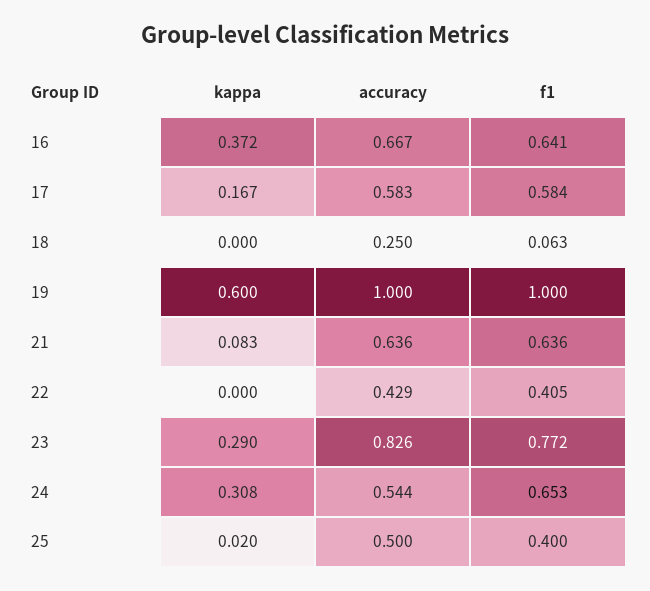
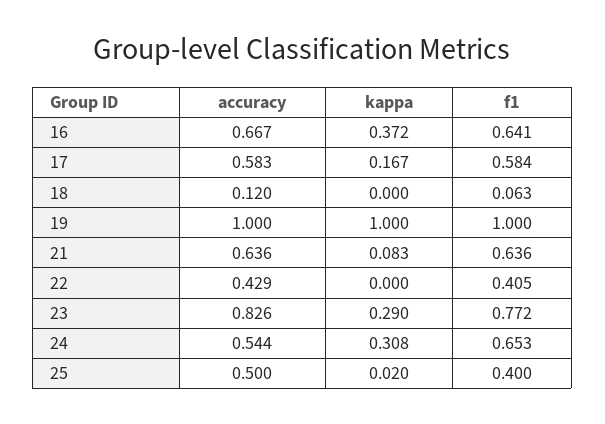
  {
    "kappa": {
      "16": 0.372,
      "17": 0.167,
      "18": 0,
-     "19": 0.6,
+     "19": 1,
      "21": 0.083,
      "22": 0,
      "23": 0.29,
      "24": 0.308,
      "25": 0.02
    },
    "accuracy": {
      "16": 0.667,
      "17": 0.583,
-     "18": 0.25,
+     "18": 0.12,
      "19": 1,
      "21": 0.636,
      "22": 0.429,
      "23": 0.826,
      "24": 0.544,
      "25": 0.5
    },
    "f1": {
      "16": 0.641,
      "17": 0.584,
      "18": 0.063,
      "19": 1,
      "21": 0.636,
      "22": 0.405,
      "23": 0.772,
      "24": 0.653,
      "25": 0.4
    }
  }

